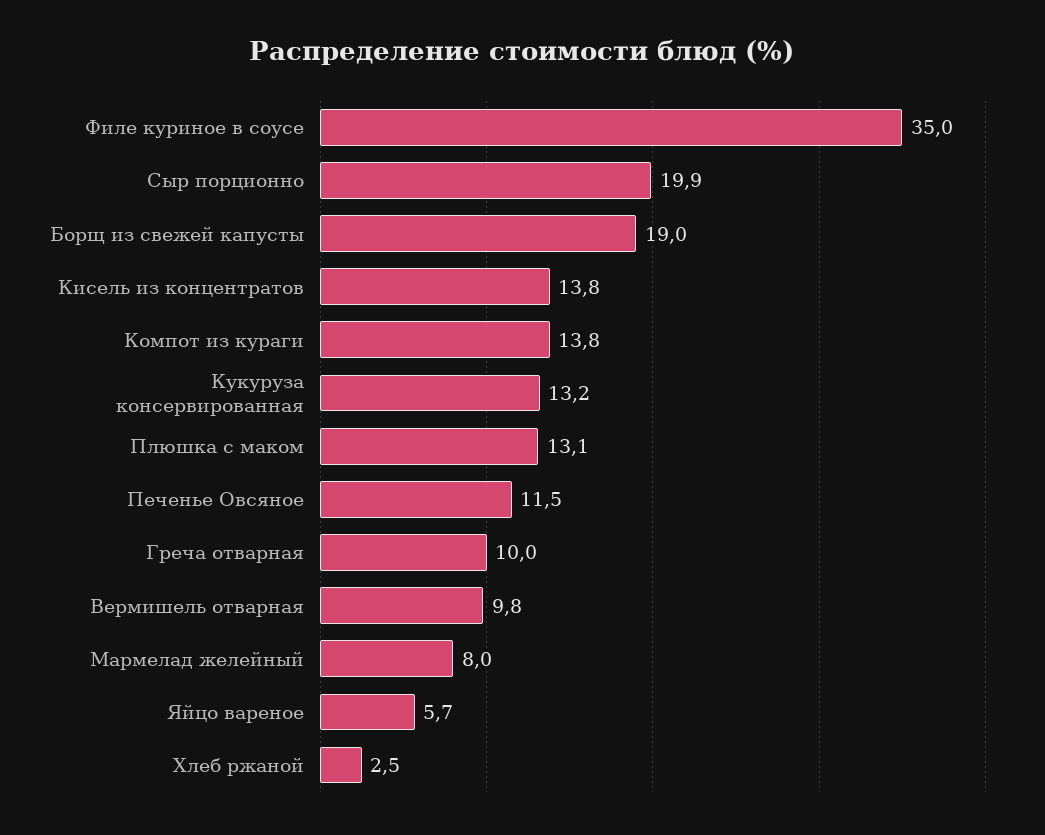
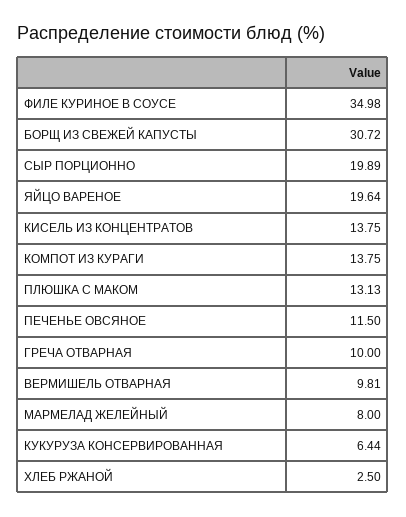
  {
    "Филе куриное в соусе": 34.98,
    "Сыр порционно": 19.89,
-   "Борщ из свежей капусты": 19,
+   "Борщ из свежей капусты": 30.72,
    "Кисель из концентратов": 13.75,
    "Компот из кураги": 13.75,
-   "Кукуруза консервированная": 13.2,
+   "Кукуруза консервированная": 6.44,
    "Плюшка с маком": 13.13,
    "Печенье Овсяное": 11.5,
    "Греча отварная": 10,
    "Вермишель отварная": 9.81,
    "Мармелад желейный": 8,
-   "Яйцо вареное": 5.7,
+   "Яйцо вареное": 19.64,
    "Хлеб ржаной": 2.5
  }

